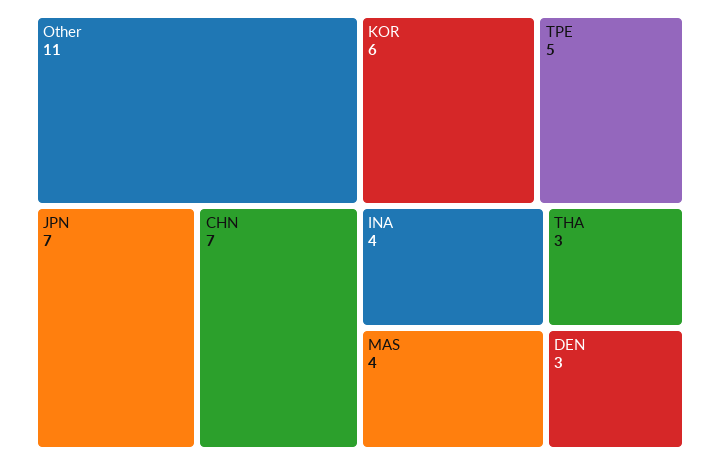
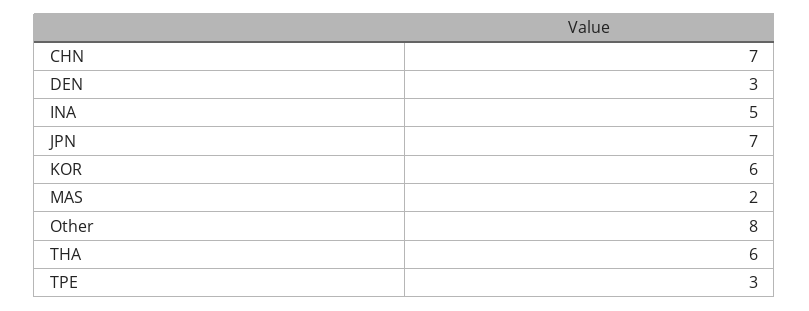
  {
-   "Other": 11,
+   "Other": 8,
    "JPN": 7,
    "CHN": 7,
    "KOR": 6,
-   "TPE": 5,
+   "TPE": 3,
-   "INA": 4,
+   "INA": 5,
-   "MAS": 4,
+   "MAS": 2,
-   "THA": 3,
+   "THA": 6,
    "DEN": 3
  }

